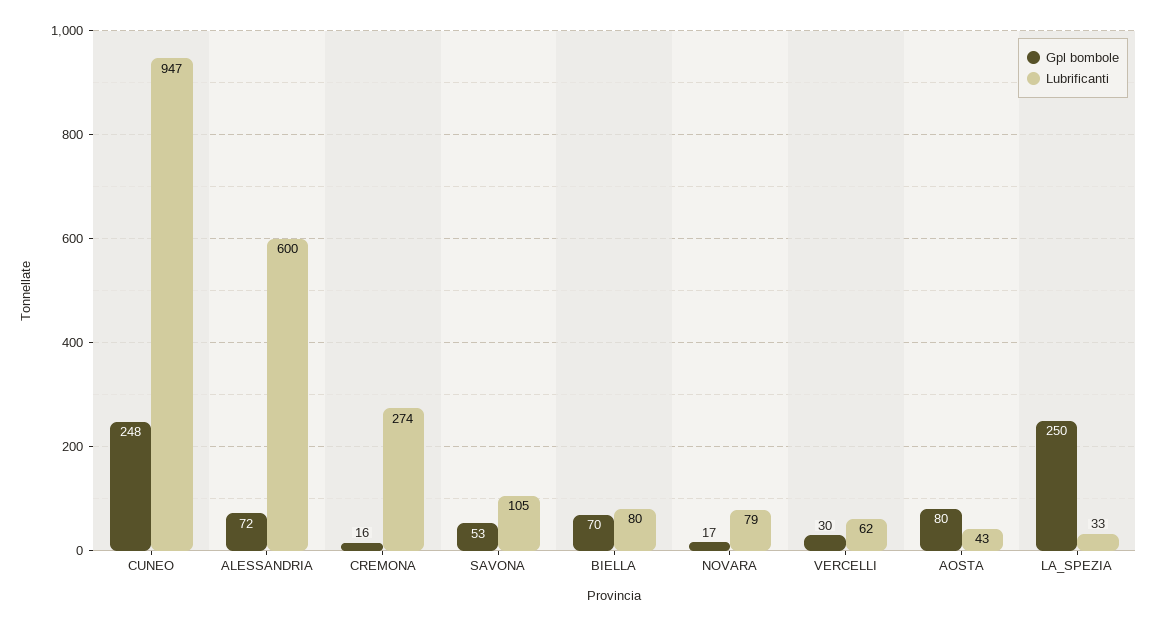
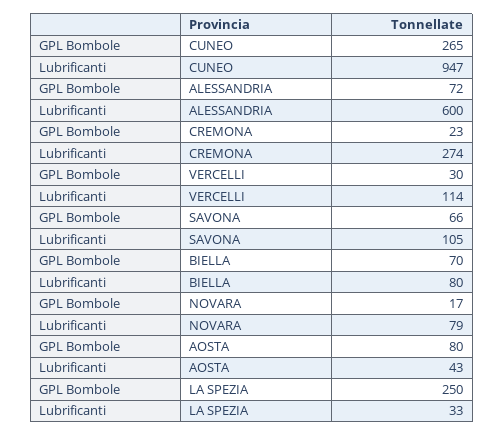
  {
    "Gpl bombole": {
-     "CUNEO": 248,
+     "CUNEO": 265,
      "ALESSANDRIA": 72,
-     "CREMONA": 16,
+     "CREMONA": 23,
-     "SAVONA": 53,
+     "SAVONA": 66,
      "BIELLA": 70,
      "NOVARA": 17,
      "VERCELLI": 30,
      "AOSTA": 80,
      "LA_SPEZIA": 250
    },
    "Lubrificanti": {
      "CUNEO": 947,
      "ALESSANDRIA": 600,
      "CREMONA": 274,
      "SAVONA": 105,
      "BIELLA": 80,
      "NOVARA": 79,
-     "VERCELLI": 62,
+     "VERCELLI": 114,
      "AOSTA": 43,
      "LA_SPEZIA": 33
    }
  }

